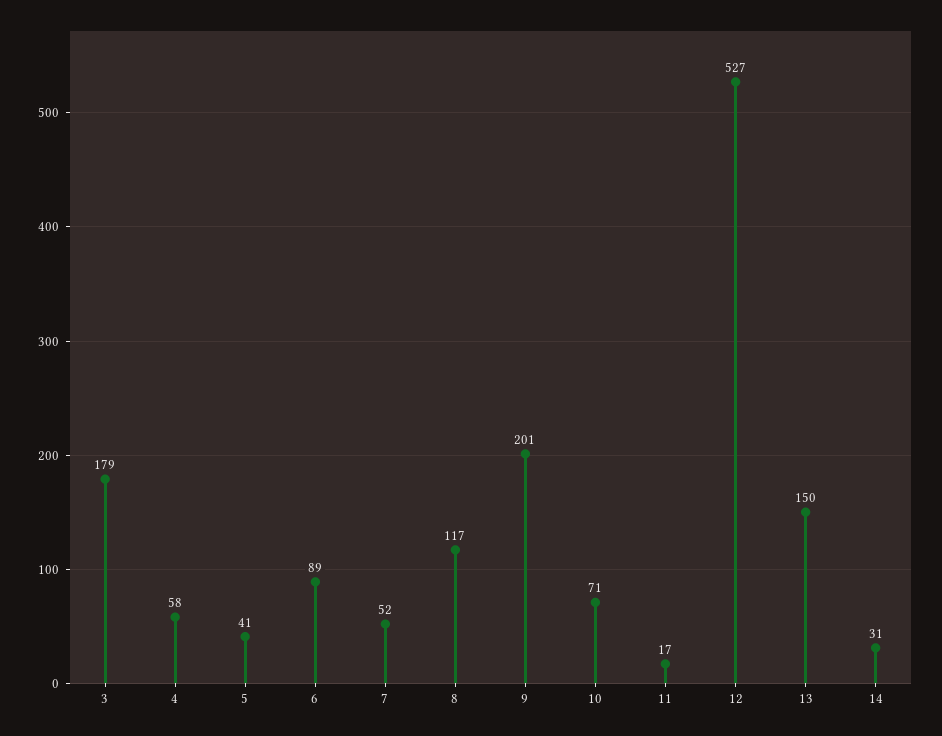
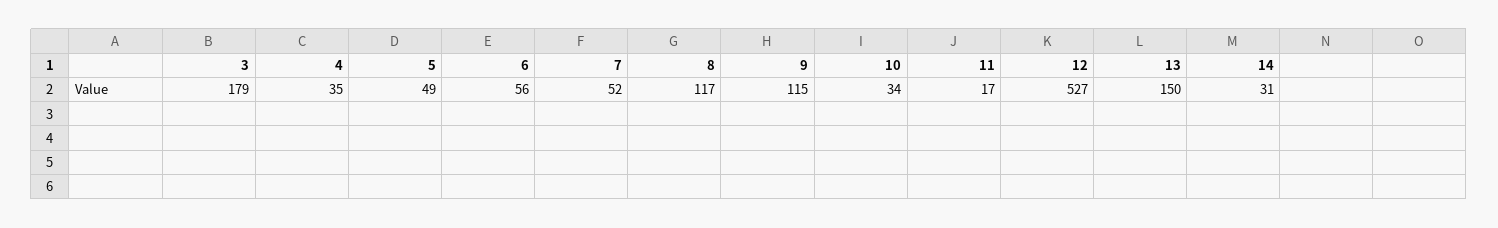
  {
    "3": 179,
-   "4": 58,
+   "4": 35,
-   "5": 41,
+   "5": 49,
-   "6": 89,
+   "6": 56,
    "7": 52,
    "8": 117,
-   "9": 201,
+   "9": 115,
-   "10": 71,
+   "10": 34,
    "11": 17,
    "12": 527,
    "13": 150,
    "14": 31
  }

